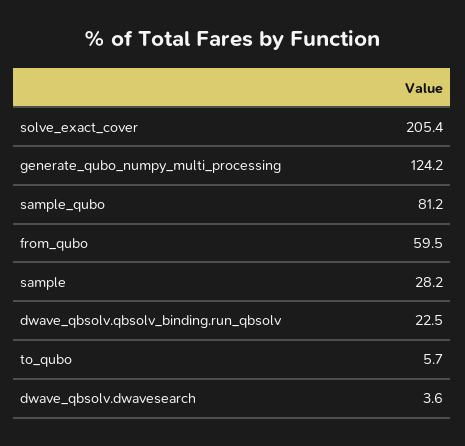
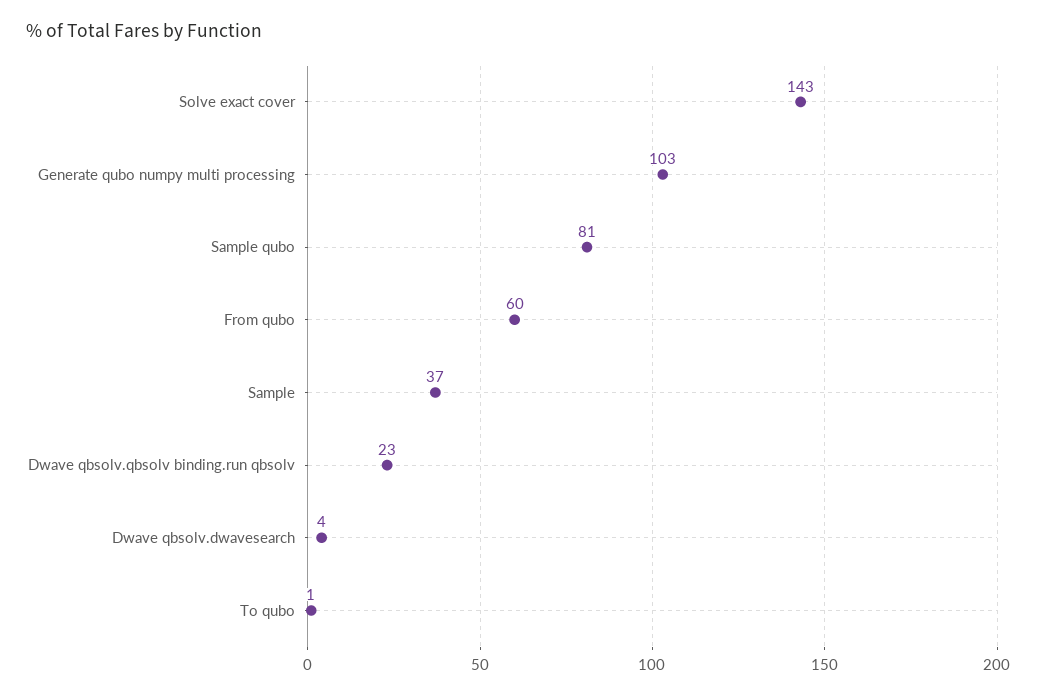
  {
-   "solve_exact_cover": 205.4,
+   "solve_exact_cover": 143,
-   "generate_qubo_numpy_multi_processing": 124.2,
+   "generate_qubo_numpy_multi_processing": 103,
    "sample_qubo": 81.2,
    "from_qubo": 59.5,
-   "sample": 28.2,
+   "sample": 37,
    "dwave_qbsolv.qbsolv_binding.run_qbsolv": 22.5,
-   "to_qubo": 5.7,
+   "to_qubo": 1,
    "dwave_qbsolv.dwavesearch": 3.6
  }

